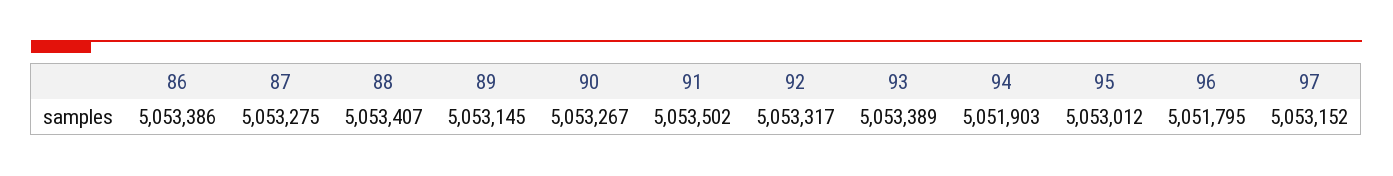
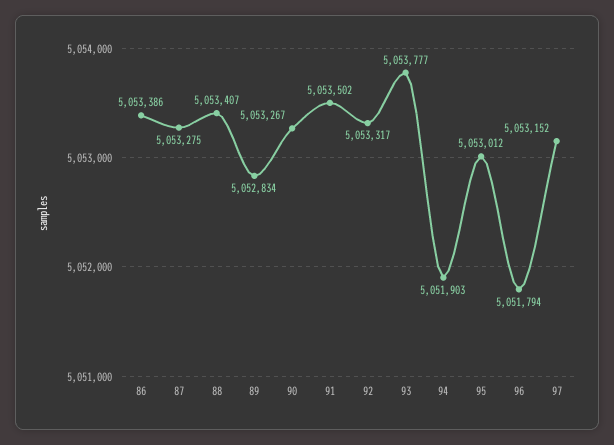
  {
    "86": 5053386,
    "87": 5053275,
    "88": 5053407,
-   "89": 5053145,
+   "89": 5052834,
    "90": 5053267,
    "91": 5053502,
    "92": 5053317,
-   "93": 5053389,
+   "93": 5053777,
    "94": 5051903,
    "95": 5053012,
-   "96": 5051795,
+   "96": 5051794,
    "97": 5053152
  }

